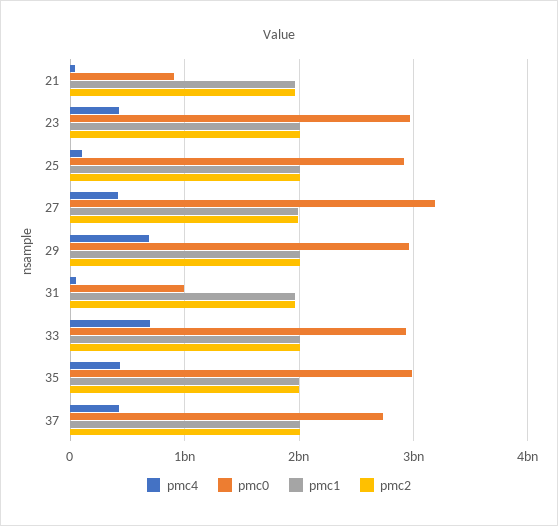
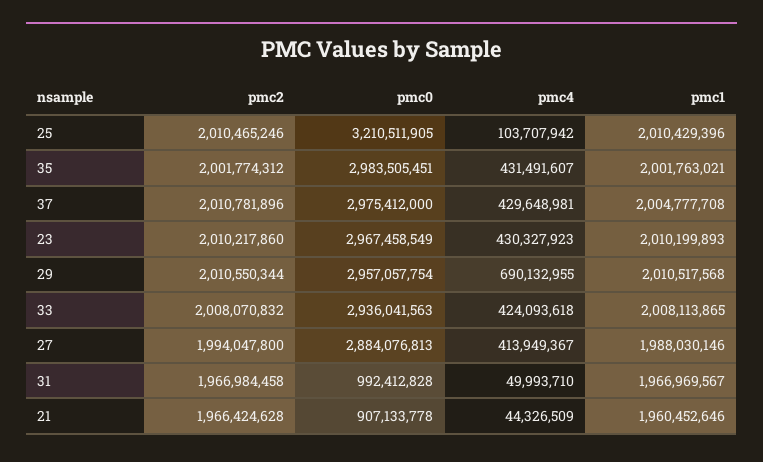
  {
    "pmc4": {
      "21": 44326509,
      "23": 430327923,
      "25": 103707942,
      "27": 413949367,
      "29": 690132955,
      "31": 49993710,
-     "33": 700000000,
+     "33": 424093618,
      "35": 431491607,
      "37": 429648981
    },
    "pmc0": {
      "21": 907133778,
      "23": 2967458549,
-     "25": 2900000000,
+     "25": 3210511905,
-     "27": 3200000000,
+     "27": 2884076813,
      "29": 2957057754,
      "31": 992412828,
      "33": 2936041563,
      "35": 2983505451,
-     "37": 2700000000
+     "37": 2975412000
    },
    "pmc1": {
      "21": 1960452646,
      "23": 2010199893,
      "25": 2010429396,
      "27": 1988030146,
      "29": 2010517568,
      "31": 1966969567,
      "33": 2008113865,
      "35": 2001763021,
      "37": 2004777708
    },
    "pmc2": {
      "21": 1966424628,
      "23": 2010217860,
      "25": 2010465246,
      "27": 1994047800,
      "29": 2010550344,
      "31": 1966984458,
      "33": 2008070832,
      "35": 2001774312,
      "37": 2010781896
    }
  }

